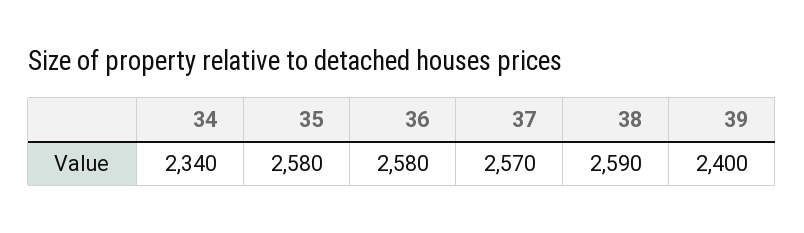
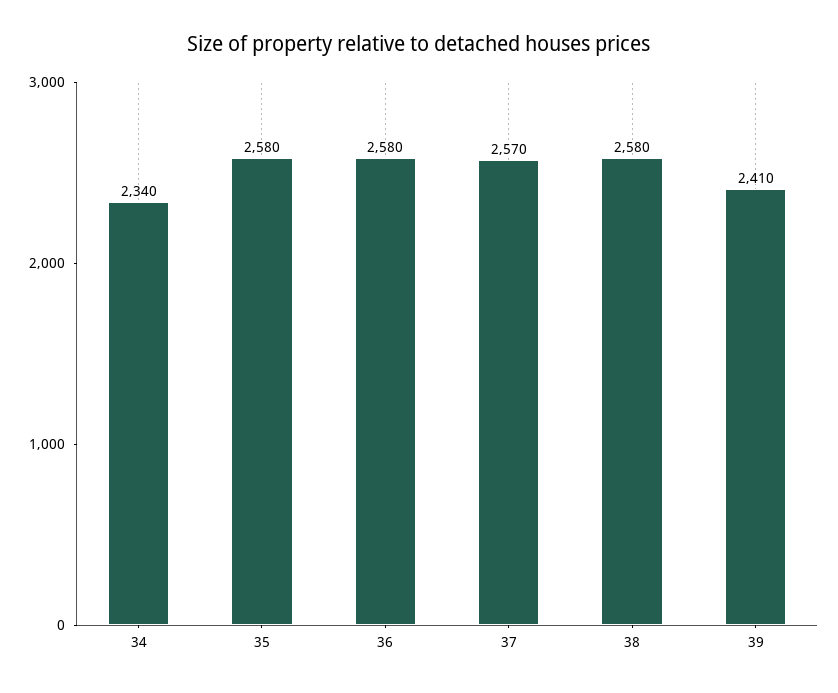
  {
    "34": 2340,
    "35": 2580,
    "36": 2580,
    "37": 2570,
-   "38": 2590,
+   "38": 2580,
-   "39": 2400
+   "39": 2410
  }

